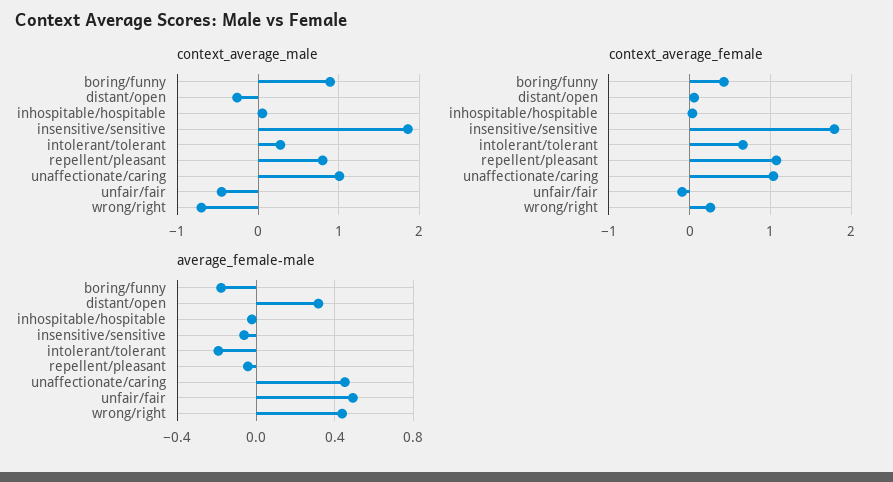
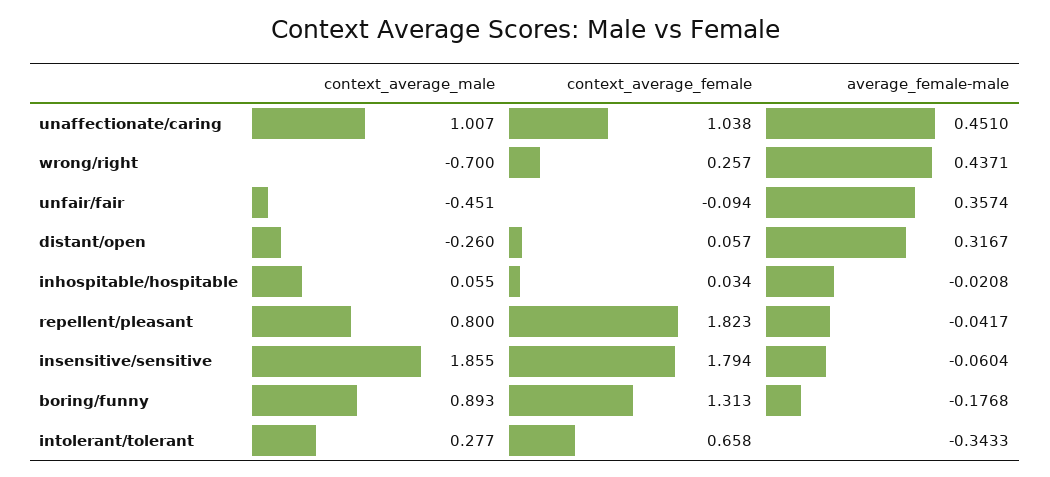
  {
    "context_average_male": {
      "boring/funny": 0.893,
      "distant/open": -0.26,
      "inhospitable/hospitable": 0.055,
      "insensitive/sensitive": 1.855,
      "intolerant/tolerant": 0.277,
      "repellent/pleasant": 0.8,
      "unaffectionate/caring": 1.007,
      "unfair/fair": -0.451,
      "wrong/right": -0.7
    },
    "context_average_female": {
-     "boring/funny": 0.4,
+     "boring/funny": 1.313,
      "distant/open": 0.057,
      "inhospitable/hospitable": 0.034,
      "insensitive/sensitive": 1.794,
      "intolerant/tolerant": 0.658,
-     "repellent/pleasant": 1.1,
+     "repellent/pleasant": 1.823,
      "unaffectionate/caring": 1.038,
      "unfair/fair": -0.094,
      "wrong/right": 0.257
    },
    "average_female-male": {
      "boring/funny": -0.1768,
      "distant/open": 0.3167,
      "inhospitable/hospitable": -0.0208,
      "insensitive/sensitive": -0.0604,
-     "intolerant/tolerant": -0.2,
+     "intolerant/tolerant": -0.3433,
      "repellent/pleasant": -0.0417,
      "unaffectionate/caring": 0.451,
-     "unfair/fair": 0.5,
+     "unfair/fair": 0.3574,
      "wrong/right": 0.4371
    }
  }

